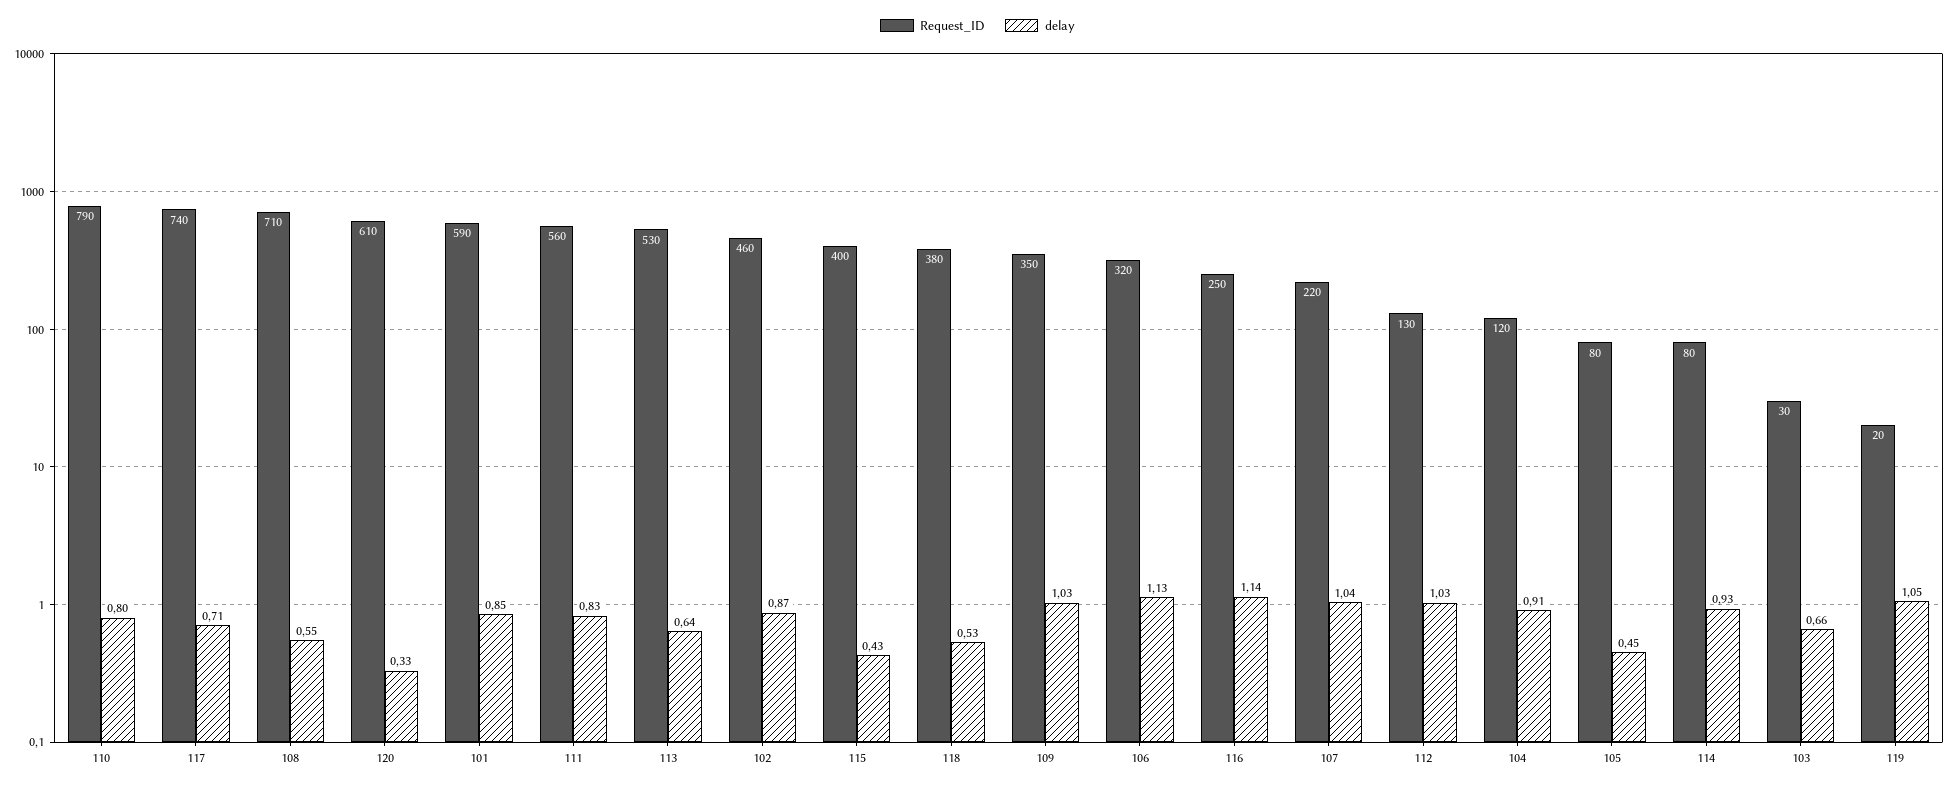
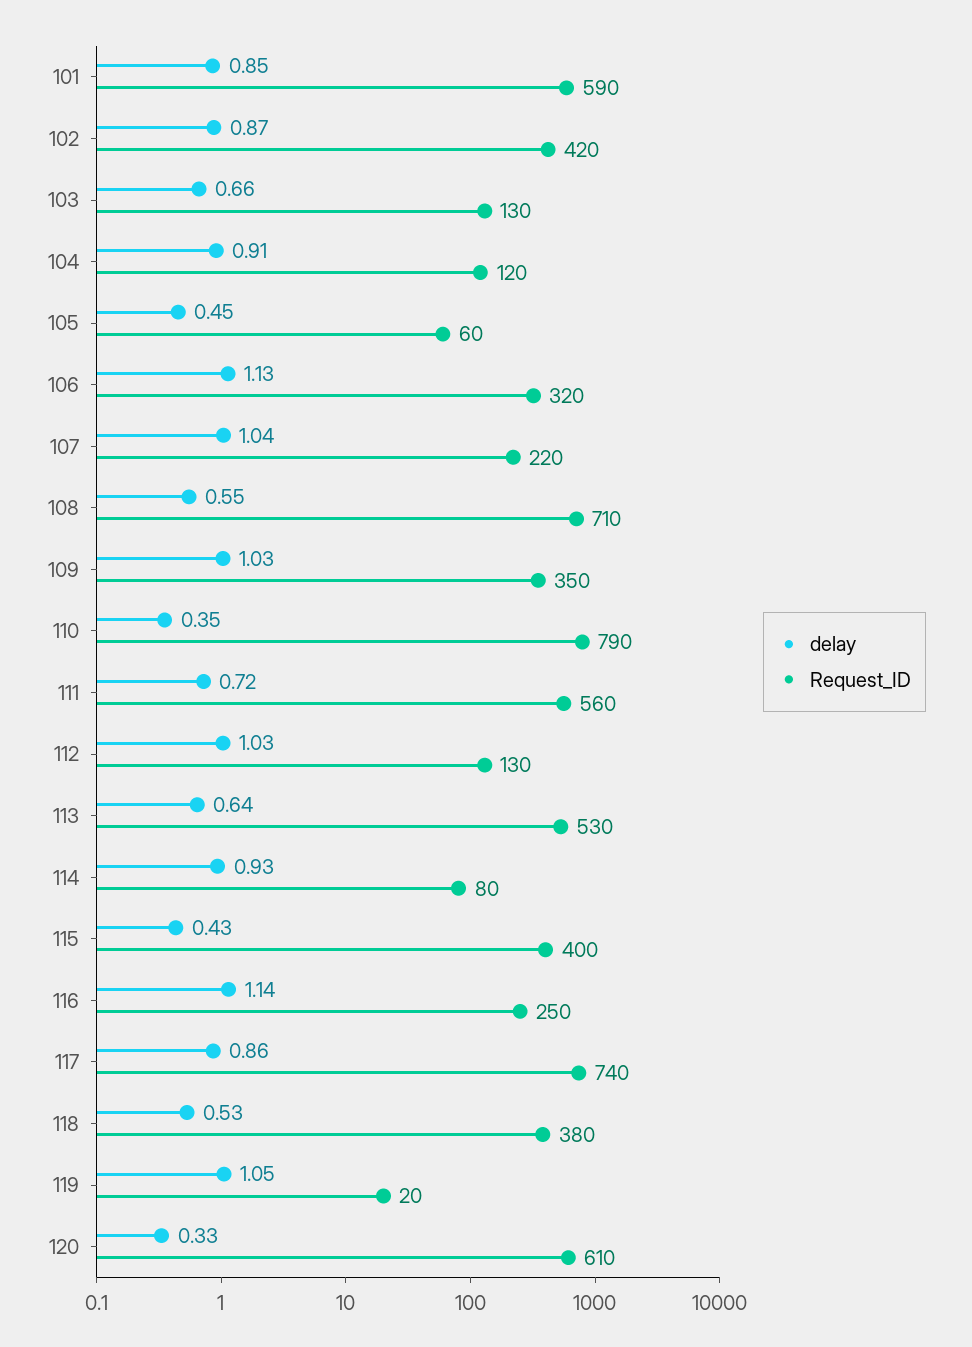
  {
    "Request_ID": {
      "110": 790,
      "117": 740,
      "108": 710,
      "120": 610,
      "101": 590,
      "111": 560,
      "113": 530,
-     "102": 460,
+     "102": 420,
      "115": 400,
      "118": 380,
      "109": 350,
      "106": 320,
      "116": 250,
      "107": 220,
      "112": 130,
      "104": 120,
-     "105": 80,
+     "105": 60,
      "114": 80,
-     "103": 30,
+     "103": 130,
      "119": 20
    },
    "delay": {
-     "110": 0.8,
+     "110": 0.35,
-     "117": 0.71,
+     "117": 0.86,
      "108": 0.55,
      "120": 0.33,
      "101": 0.85,
-     "111": 0.83,
+     "111": 0.72,
      "113": 0.64,
      "102": 0.87,
      "115": 0.43,
      "118": 0.53,
      "109": 1.03,
      "106": 1.13,
      "116": 1.14,
      "107": 1.04,
      "112": 1.03,
      "104": 0.91,
      "105": 0.45,
      "114": 0.93,
      "103": 0.66,
      "119": 1.05
    }
  }

